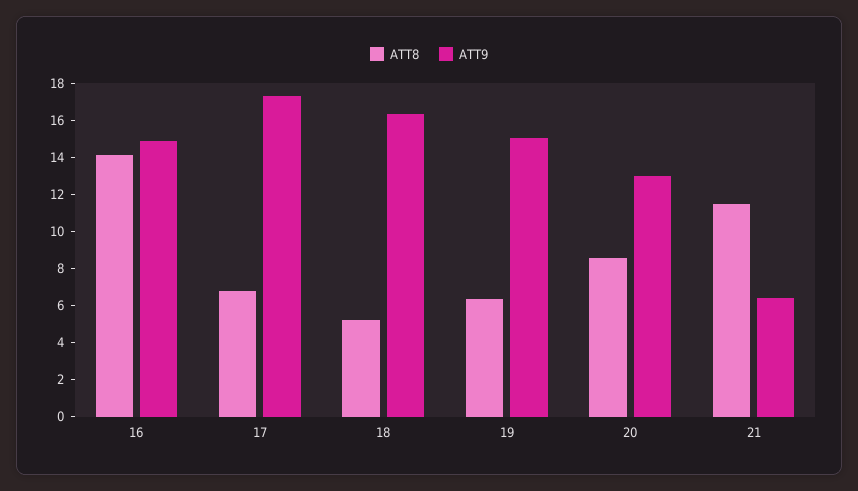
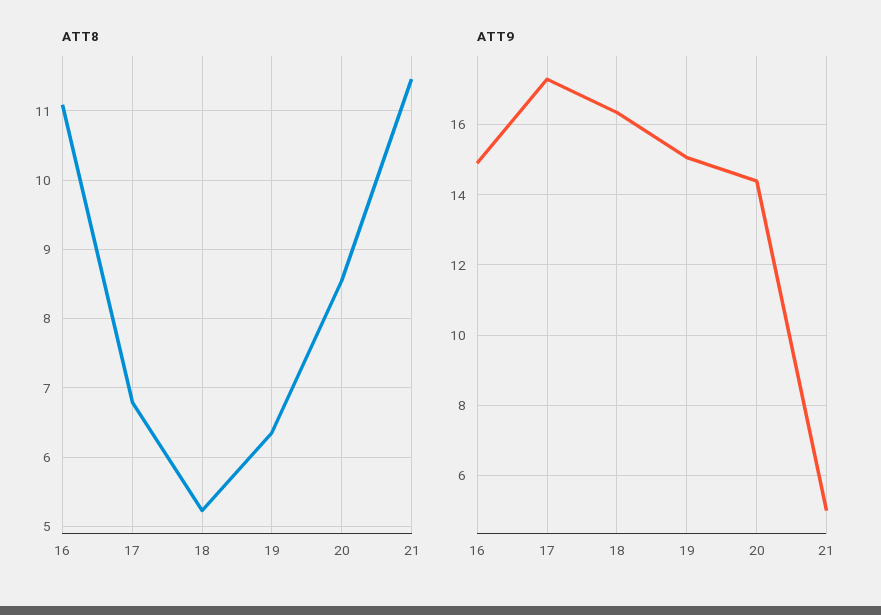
  {
    "ATT8": {
-     "16": 14,
+     "16": 11.1,
      "17": 6.8,
      "18": 5.2,
      "19": 6.4,
      "20": 8.6,
      "21": 11.5
    },
    "ATT9": {
      "16": 15,
      "17": 17.4,
      "18": 16.4,
      "19": 15,
-     "20": 13,
+     "20": 14.4,
-     "21": 6.5
+     "21": 5
    }
  }

